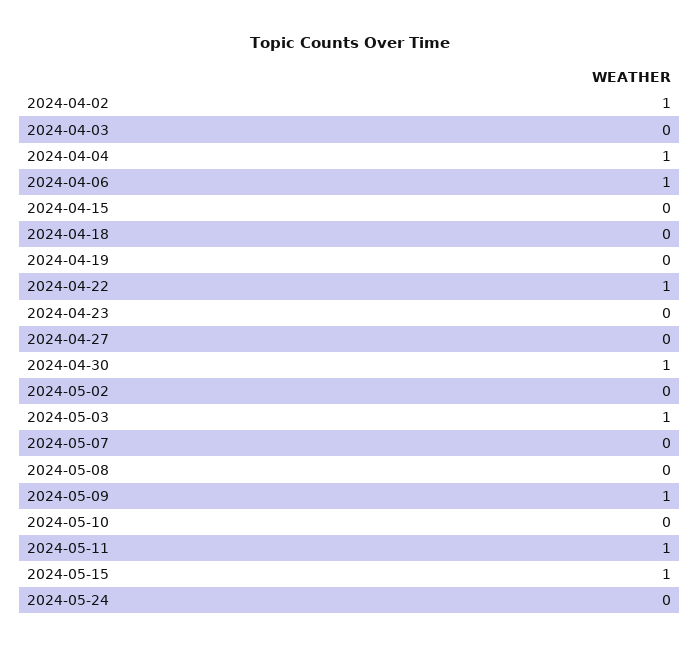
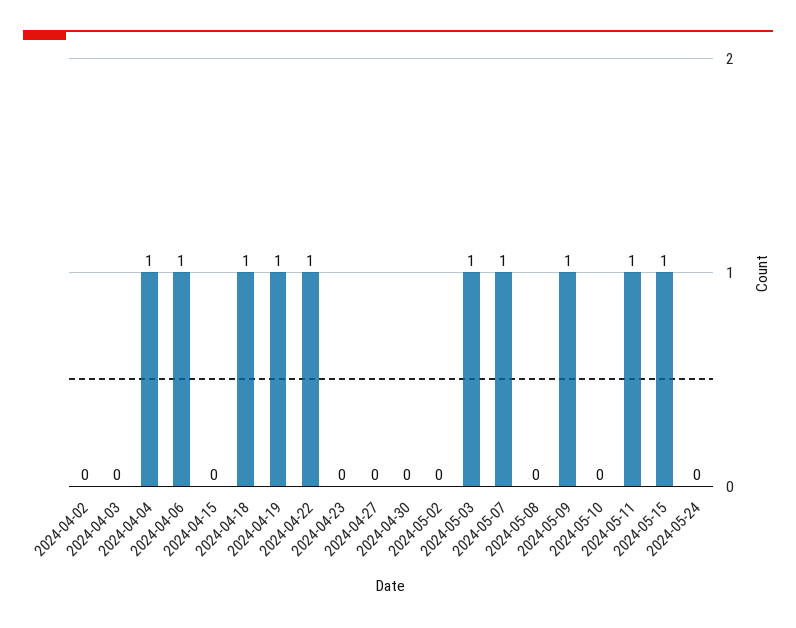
  {
-   "2024-04-02": 1,
+   "2024-04-02": 0,
    "2024-04-03": 0,
    "2024-04-04": 1,
    "2024-04-06": 1,
    "2024-04-15": 0,
-   "2024-04-18": 0,
+   "2024-04-18": 1,
-   "2024-04-19": 0,
+   "2024-04-19": 1,
    "2024-04-22": 1,
    "2024-04-23": 0,
    "2024-04-27": 0,
-   "2024-04-30": 1,
+   "2024-04-30": 0,
    "2024-05-02": 0,
    "2024-05-03": 1,
-   "2024-05-07": 0,
+   "2024-05-07": 1,
    "2024-05-08": 0,
    "2024-05-09": 1,
    "2024-05-10": 0,
    "2024-05-11": 1,
    "2024-05-15": 1,
    "2024-05-24": 0
  }

